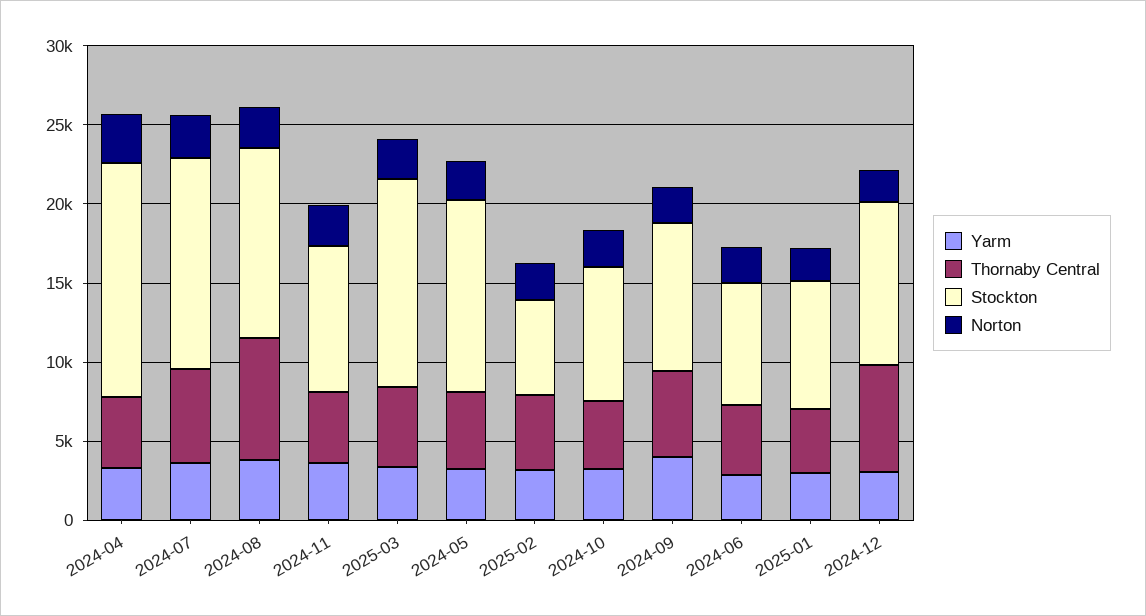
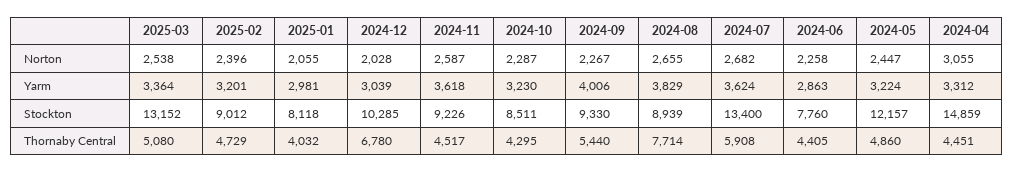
  {
    "Yarm": {
      "2024-04": 3312,
      "2024-07": 3624,
      "2024-08": 3829,
      "2024-11": 3618,
      "2025-03": 3364,
      "2024-05": 3224,
      "2025-02": 3201,
      "2024-10": 3230,
      "2024-09": 4006,
      "2024-06": 2863,
      "2025-01": 2981,
      "2024-12": 3039
    },
    "Thornaby Central": {
      "2024-04": 4451,
      "2024-07": 5908,
      "2024-08": 7714,
      "2024-11": 4517,
      "2025-03": 5080,
      "2024-05": 4860,
      "2025-02": 4729,
      "2024-10": 4295,
      "2024-09": 5440,
      "2024-06": 4405,
      "2025-01": 4032,
      "2024-12": 6780
    },
    "Stockton": {
      "2024-04": 14859,
      "2024-07": 13400,
-     "2024-08": 12000,
+     "2024-08": 8939,
      "2024-11": 9226,
      "2025-03": 13152,
      "2024-05": 12157,
-     "2025-02": 6000,
+     "2025-02": 9012,
      "2024-10": 8511,
      "2024-09": 9330,
      "2024-06": 7760,
      "2025-01": 8118,
      "2024-12": 10285
    },
    "Norton": {
      "2024-04": 3055,
      "2024-07": 2682,
      "2024-08": 2655,
      "2024-11": 2587,
      "2025-03": 2538,
      "2024-05": 2447,
      "2025-02": 2396,
      "2024-10": 2287,
      "2024-09": 2267,
      "2024-06": 2258,
      "2025-01": 2055,
      "2024-12": 2028
    }
  }

